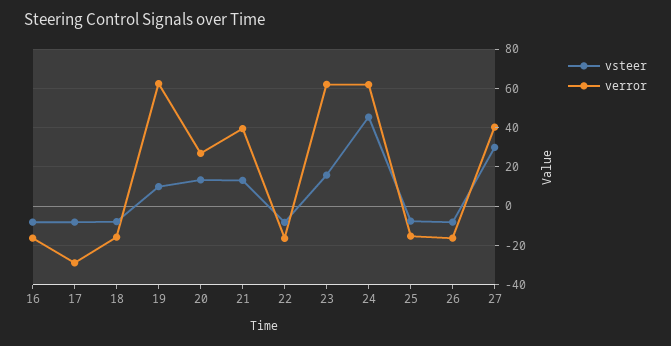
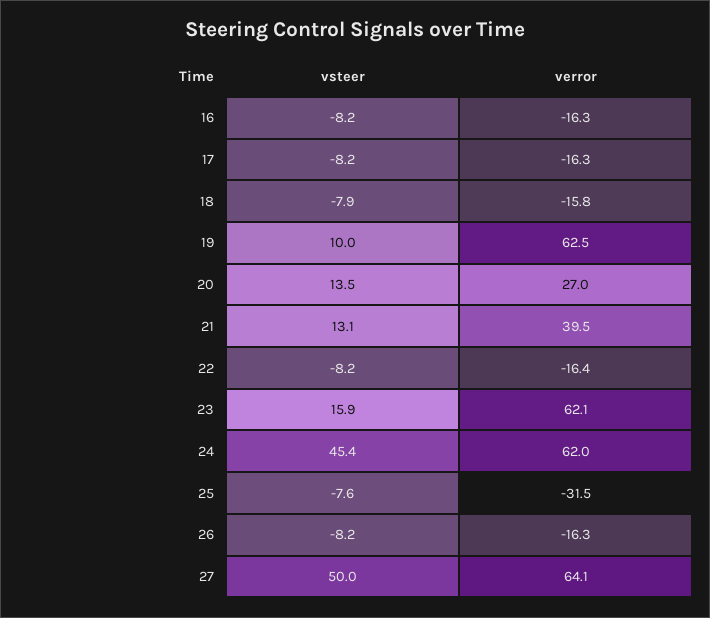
  {
    "vsteer": {
      "16": -8.2,
      "17": -8.2,
      "18": -7.9,
      "19": 10,
      "20": 13.5,
      "21": 13.1,
      "22": -8.2,
      "23": 15.9,
      "24": 45.4,
      "25": -7.6,
      "26": -8.2,
-     "27": 30
+     "27": 50
    },
    "verror": {
      "16": -16.3,
-     "17": -30,
+     "17": -16.3,
      "18": -15.8,
      "19": 62.5,
      "20": 27,
      "21": 39.5,
      "22": -16.4,
      "23": 62.1,
      "24": 62,
-     "25": -15,
+     "25": -31.5,
      "26": -16.3,
-     "27": 40
+     "27": 64.1
    }
  }

